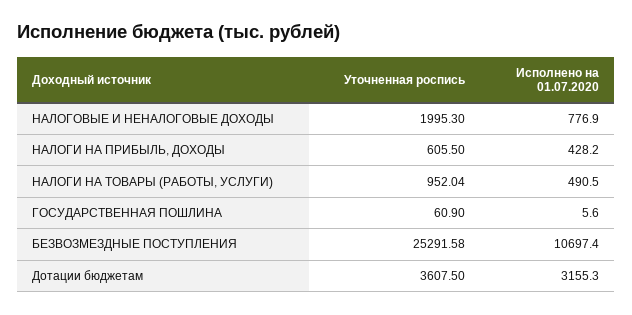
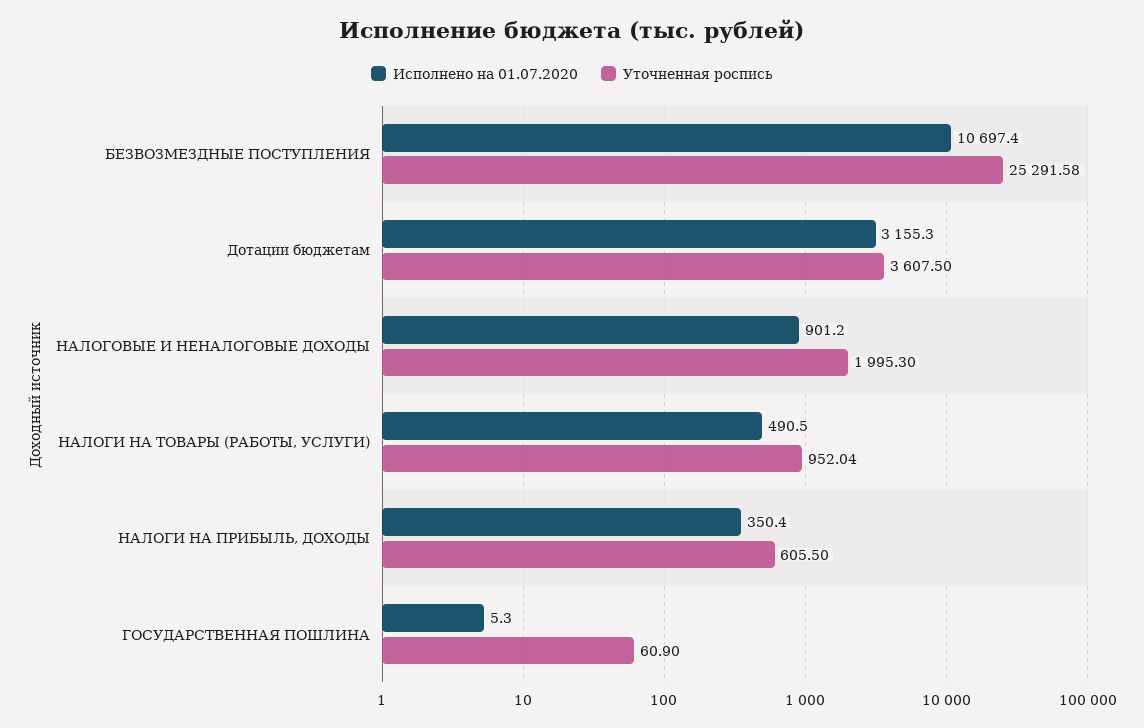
  {
    "Уточненная роспись": {
      "НАЛОГОВЫЕ И НЕНАЛОГОВЫЕ ДОХОДЫ": 1995.3,
      "НАЛОГИ НА ПРИБЫЛЬ, ДОХОДЫ": 605.5,
      "НАЛОГИ НА ТОВАРЫ (РАБОТЫ, УСЛУГИ)": 952.04,
      "ГОСУДАРСТВЕННАЯ ПОШЛИНА": 60.9,
      "БЕЗВОЗМЕЗДНЫЕ ПОСТУПЛЕНИЯ": 25291.58,
      "Дотации бюджетам": 3607.5
    },
    "Исполнено на 01.07.2020": {
-     "НАЛОГОВЫЕ И НЕНАЛОГОВЫЕ ДОХОДЫ": 776.9,
+     "НАЛОГОВЫЕ И НЕНАЛОГОВЫЕ ДОХОДЫ": 901.2,
-     "НАЛОГИ НА ПРИБЫЛЬ, ДОХОДЫ": 428.2,
+     "НАЛОГИ НА ПРИБЫЛЬ, ДОХОДЫ": 350.4,
      "НАЛОГИ НА ТОВАРЫ (РАБОТЫ, УСЛУГИ)": 490.5,
-     "ГОСУДАРСТВЕННАЯ ПОШЛИНА": 5.6,
+     "ГОСУДАРСТВЕННАЯ ПОШЛИНА": 5.3,
      "БЕЗВОЗМЕЗДНЫЕ ПОСТУПЛЕНИЯ": 10697.4,
      "Дотации бюджетам": 3155.3
    }
  }

